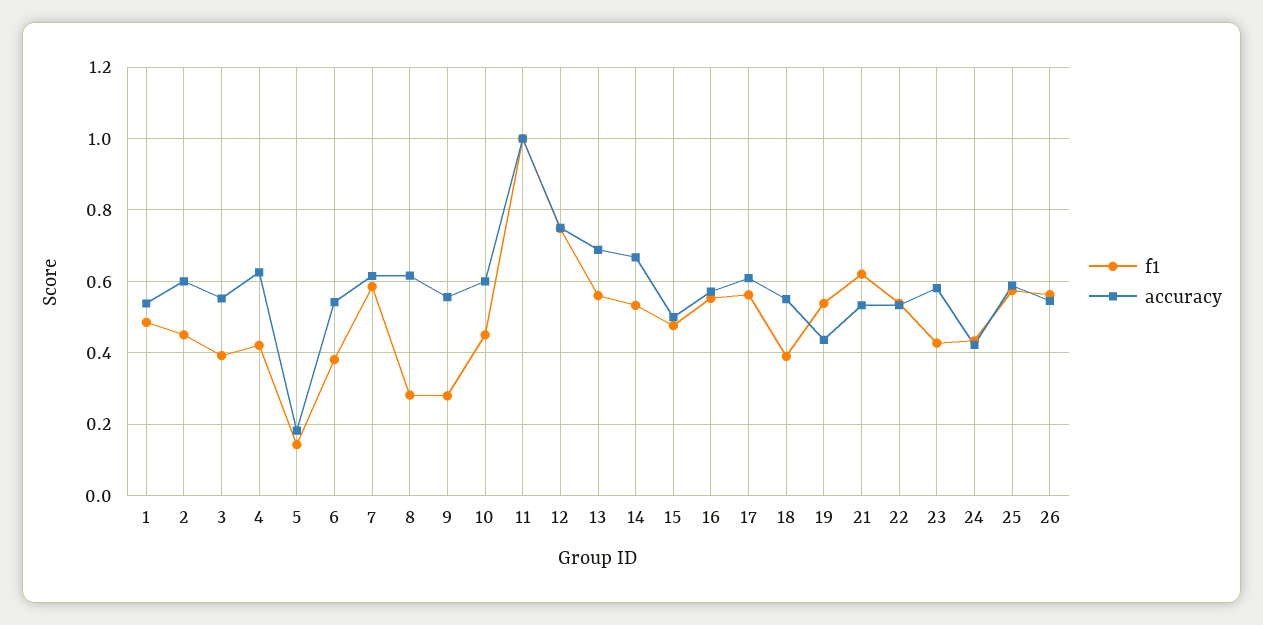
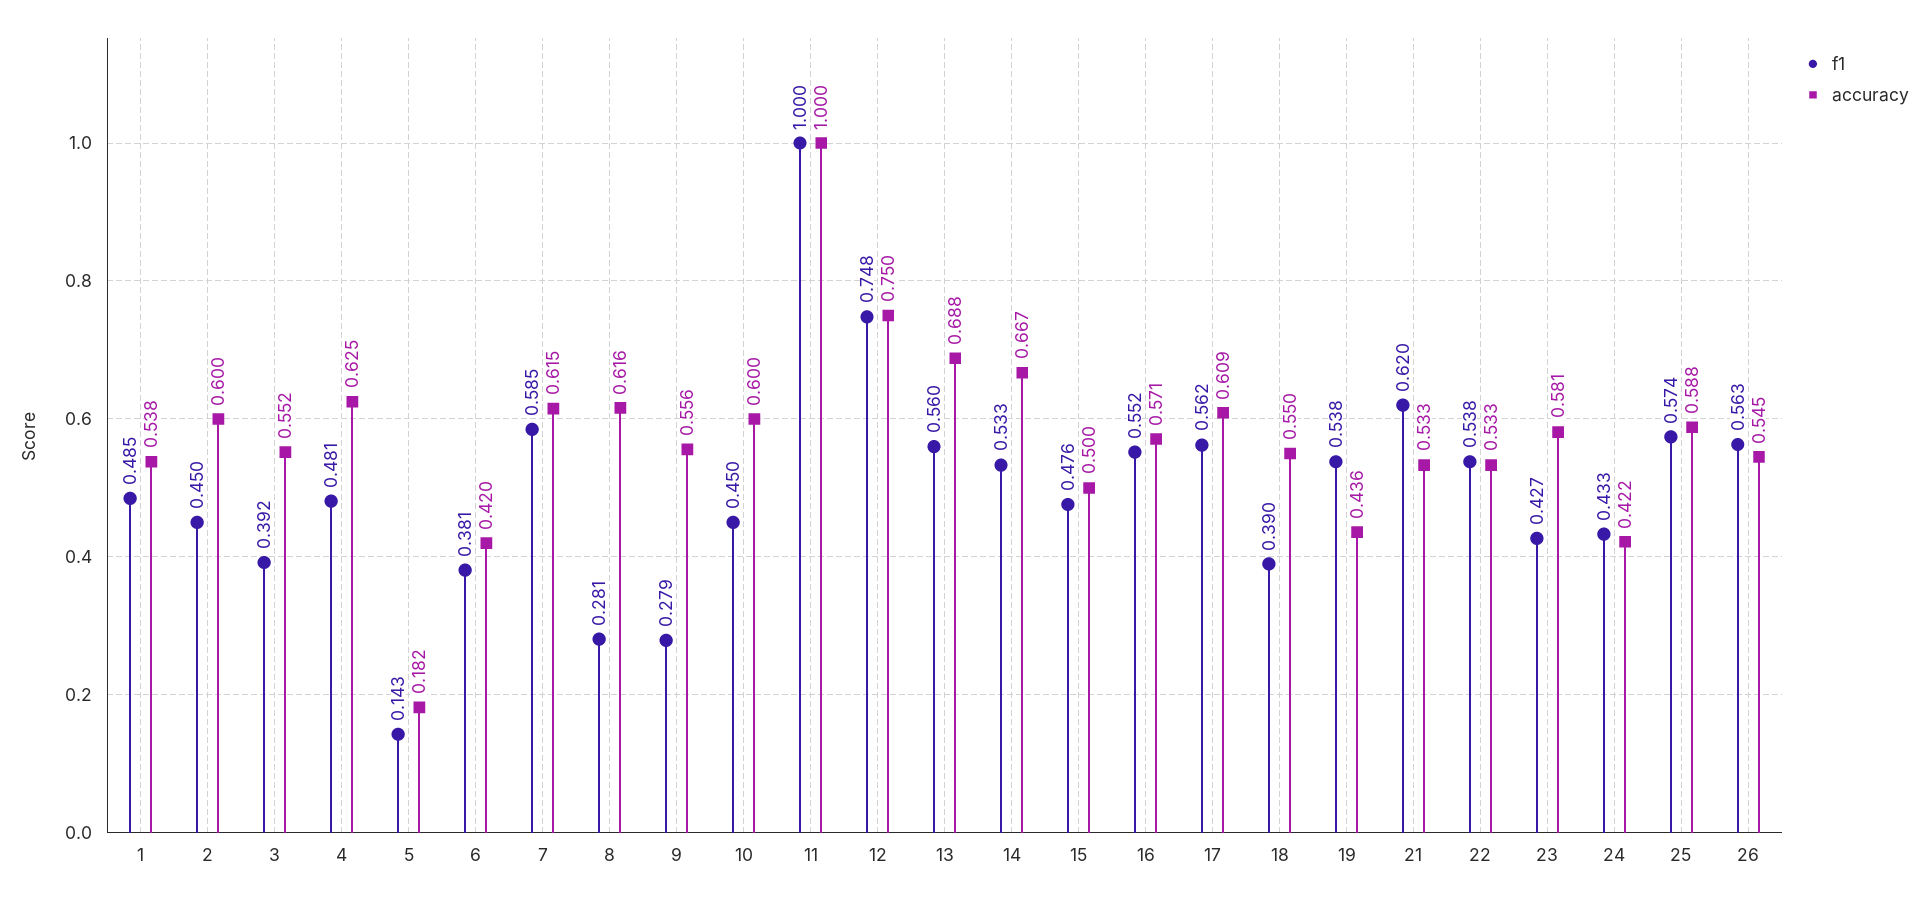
  {
    "f1": {
      "1": 0.485,
      "2": 0.45,
      "3": 0.392,
-     "4": 0.42,
+     "4": 0.481,
      "5": 0.143,
      "6": 0.381,
      "7": 0.585,
      "8": 0.281,
      "9": 0.279,
      "10": 0.45,
      "11": 1,
      "12": 0.748,
      "13": 0.56,
      "14": 0.533,
      "15": 0.476,
      "16": 0.552,
      "17": 0.562,
      "18": 0.39,
      "19": 0.538,
      "21": 0.62,
      "22": 0.538,
      "23": 0.427,
      "24": 0.433,
      "25": 0.574,
      "26": 0.563
    },
    "accuracy": {
      "1": 0.538,
      "2": 0.6,
      "3": 0.552,
      "4": 0.625,
      "5": 0.182,
-     "6": 0.54,
+     "6": 0.42,
      "7": 0.615,
      "8": 0.616,
      "9": 0.556,
      "10": 0.6,
      "11": 1,
      "12": 0.75,
      "13": 0.688,
      "14": 0.667,
      "15": 0.5,
      "16": 0.571,
      "17": 0.609,
      "18": 0.55,
      "19": 0.436,
      "21": 0.533,
      "22": 0.533,
      "23": 0.581,
      "24": 0.422,
      "25": 0.588,
      "26": 0.545
    }
  }

